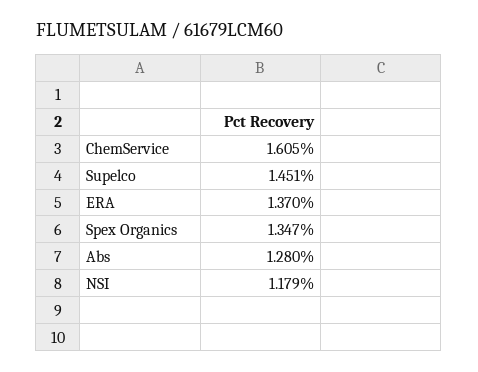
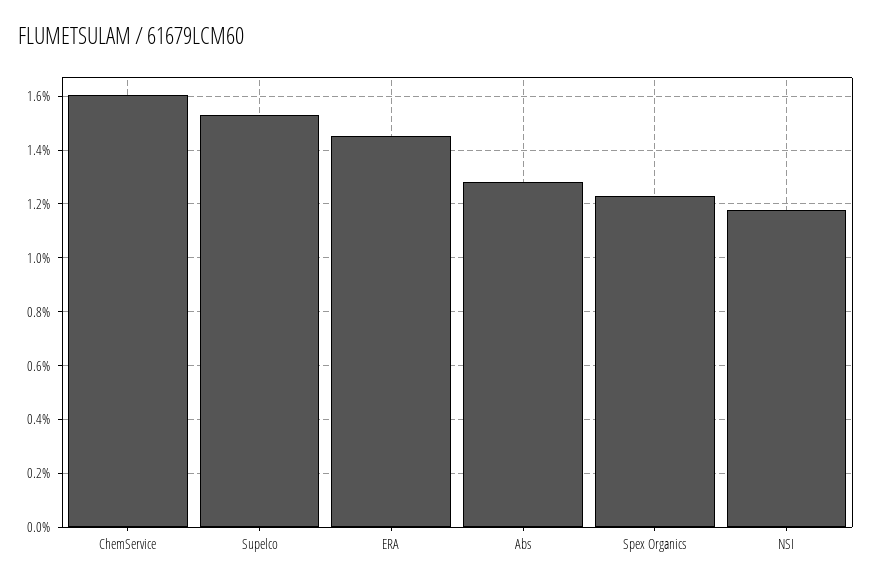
  {
    "ChemService": 1.605,
-   "Supelco": 1.451,
+   "Supelco": 1.525,
-   "ERA": 1.37,
+   "ERA": 1.45,
-   "Spex Organics": 1.347,
+   "Spex Organics": 1.225,
    "Abs": 1.28,
    "NSI": 1.179
  }

